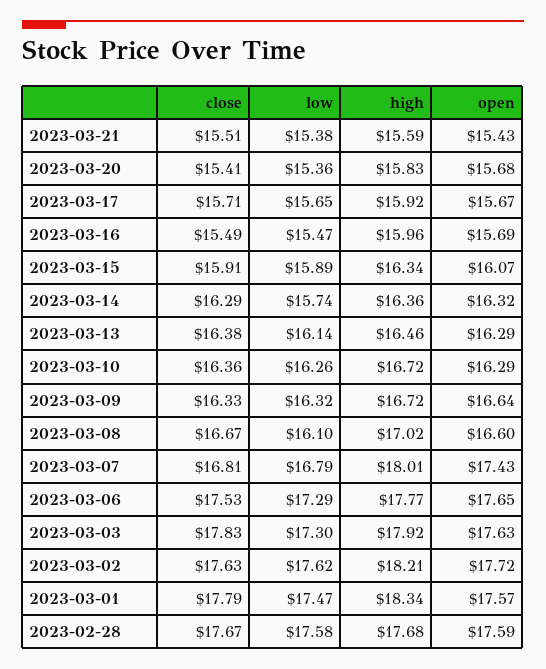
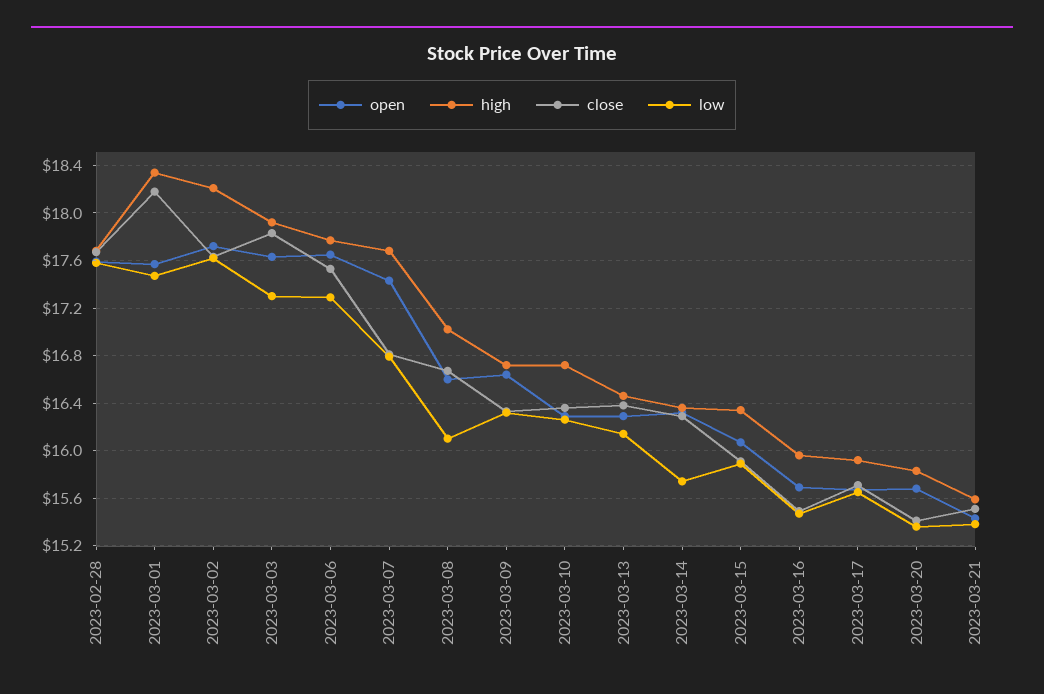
  {
    "close": {
      "2023-03-21": 15.51,
      "2023-03-20": 15.41,
      "2023-03-17": 15.71,
      "2023-03-16": 15.49,
      "2023-03-15": 15.91,
      "2023-03-14": 16.29,
      "2023-03-13": 16.38,
      "2023-03-10": 16.36,
      "2023-03-09": 16.33,
      "2023-03-08": 16.67,
      "2023-03-07": 16.81,
      "2023-03-06": 17.53,
      "2023-03-03": 17.83,
      "2023-03-02": 17.63,
-     "2023-03-01": 17.79,
+     "2023-03-01": 18.2,
      "2023-02-28": 17.67
    },
    "low": {
      "2023-03-21": 15.38,
      "2023-03-20": 15.36,
      "2023-03-17": 15.65,
      "2023-03-16": 15.47,
      "2023-03-15": 15.89,
      "2023-03-14": 15.74,
      "2023-03-13": 16.14,
      "2023-03-10": 16.26,
      "2023-03-09": 16.32,
      "2023-03-08": 16.1,
      "2023-03-07": 16.79,
      "2023-03-06": 17.29,
      "2023-03-03": 17.3,
      "2023-03-02": 17.62,
      "2023-03-01": 17.47,
      "2023-02-28": 17.58
    },
    "high": {
      "2023-03-21": 15.59,
      "2023-03-20": 15.83,
      "2023-03-17": 15.92,
      "2023-03-16": 15.96,
      "2023-03-15": 16.34,
      "2023-03-14": 16.36,
      "2023-03-13": 16.46,
      "2023-03-10": 16.72,
      "2023-03-09": 16.72,
      "2023-03-08": 17.02,
-     "2023-03-07": 18.01,
+     "2023-03-07": 17.7,
      "2023-03-06": 17.77,
      "2023-03-03": 17.92,
      "2023-03-02": 18.21,
      "2023-03-01": 18.34,
      "2023-02-28": 17.68
    },
    "open": {
      "2023-03-21": 15.43,
      "2023-03-20": 15.68,
      "2023-03-17": 15.67,
      "2023-03-16": 15.69,
      "2023-03-15": 16.07,
      "2023-03-14": 16.32,
      "2023-03-13": 16.29,
      "2023-03-10": 16.29,
      "2023-03-09": 16.64,
      "2023-03-08": 16.6,
      "2023-03-07": 17.43,
      "2023-03-06": 17.65,
      "2023-03-03": 17.63,
      "2023-03-02": 17.72,
      "2023-03-01": 17.57,
      "2023-02-28": 17.59
    }
  }

